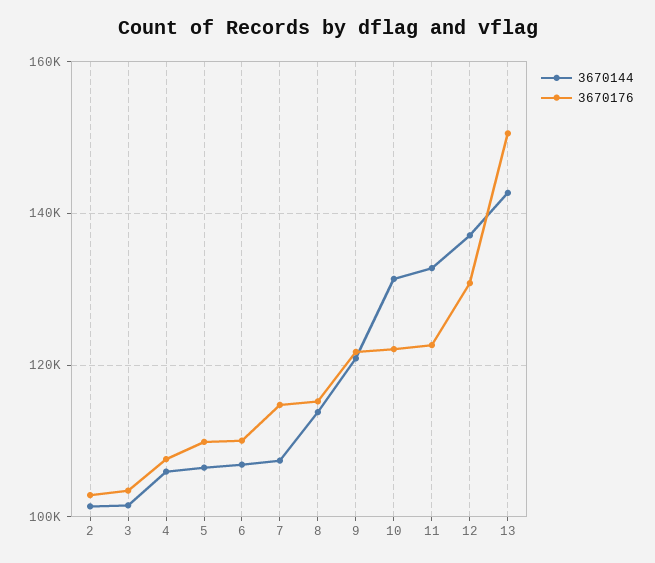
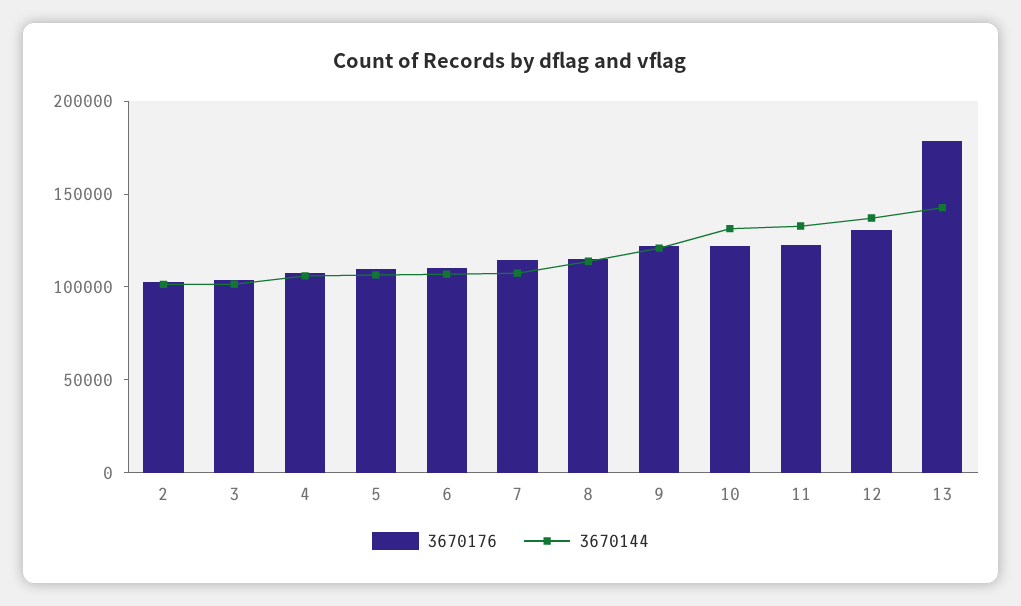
  {
    "3670144": {
      "2": 102000,
      "3": 102000,
      "4": 106000,
      "5": 106000,
      "6": 106000,
      "7": 108000,
      "8": 114000,
      "9": 120000,
      "10": 132000,
      "11": 132000,
      "12": 138000,
      "13": 142000
    },
    "3670176": {
      "2": 102000,
      "3": 104000,
      "4": 108000,
      "5": 110000,
      "6": 110000,
      "7": 114000,
      "8": 116000,
      "9": 122000,
      "10": 122000,
      "11": 122000,
      "12": 130000,
-     "13": 150000
+     "13": 180000
    }
  }

